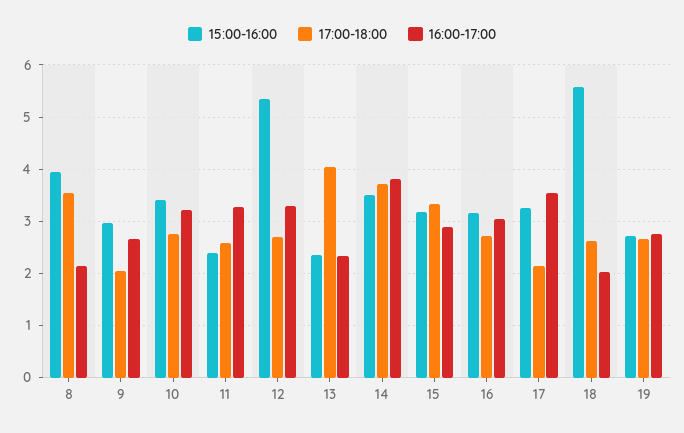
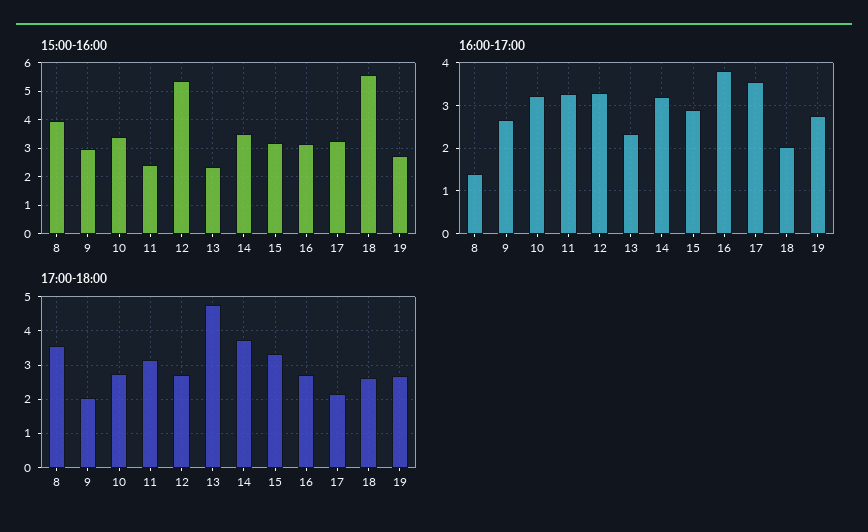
  {
    "15:00-16:00": {
      "8": 4,
      "9": 3,
      "10": 3.4,
      "11": 2.4,
      "12": 5.4,
      "13": 2.4,
      "14": 3.6,
      "15": 3.2,
      "16": 3.2,
      "17": 3.2,
      "18": 5.6,
      "19": 2.8
    },
    "17:00-18:00": {
      "8": 3.6,
      "9": 2,
      "10": 2.8,
-     "11": 2.6,
+     "11": 3.2,
      "12": 2.8,
-     "13": 4,
+     "13": 4.8,
      "14": 3.8,
      "15": 3.4,
      "16": 2.8,
      "17": 2.2,
      "18": 2.6,
      "19": 2.6
    },
    "16:00-17:00": {
-     "8": 2.2,
+     "8": 1.4,
      "9": 2.6,
      "10": 3.2,
      "11": 3.2,
      "12": 3.4,
      "13": 2.4,
-     "14": 3.8,
+     "14": 3.2,
      "15": 3,
-     "16": 3,
+     "16": 3.8,
      "17": 3.6,
      "18": 2,
      "19": 2.8
    }
  }

